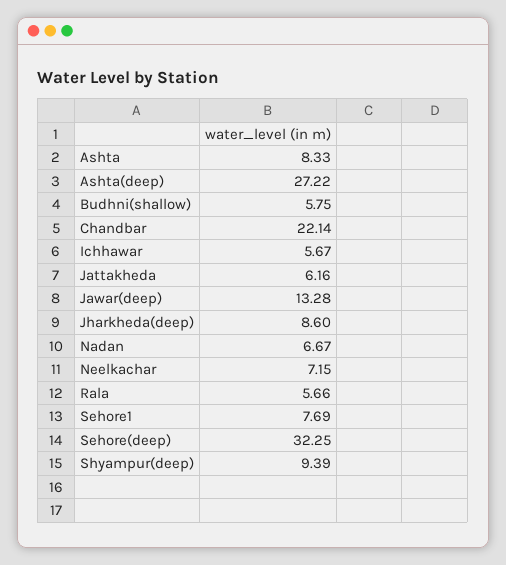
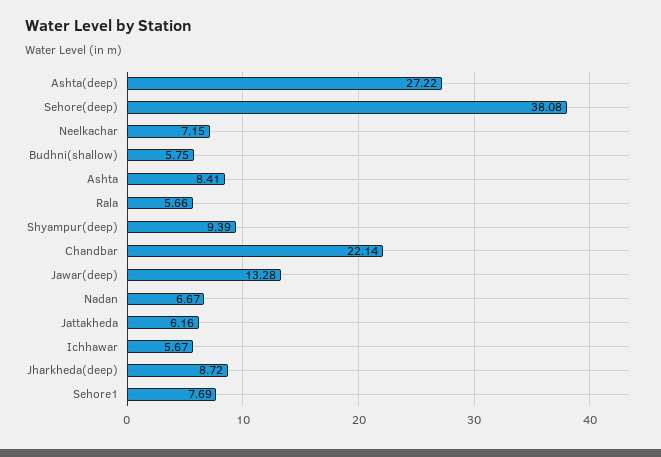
  {
-   "Ashta": 8.33,
+   "Ashta": 8.41,
    "Ashta(deep)": 27.22,
    "Budhni(shallow)": 5.75,
    "Chandbar": 22.14,
    "Ichhawar": 5.67,
    "Jattakheda": 6.16,
    "Jawar(deep)": 13.28,
-   "Jharkheda(deep)": 8.6,
+   "Jharkheda(deep)": 8.72,
    "Nadan": 6.67,
    "Neelkachar": 7.15,
    "Rala": 5.66,
    "Sehore1": 7.69,
-   "Sehore(deep)": 32.25,
+   "Sehore(deep)": 38.08,
    "Shyampur(deep)": 9.39
  }

